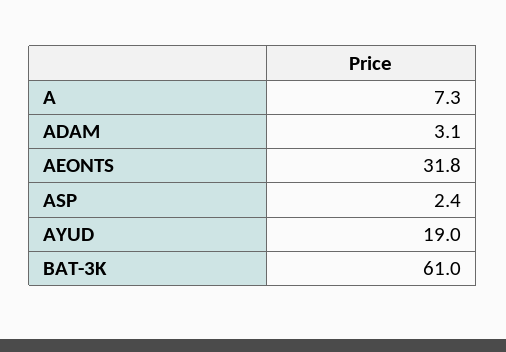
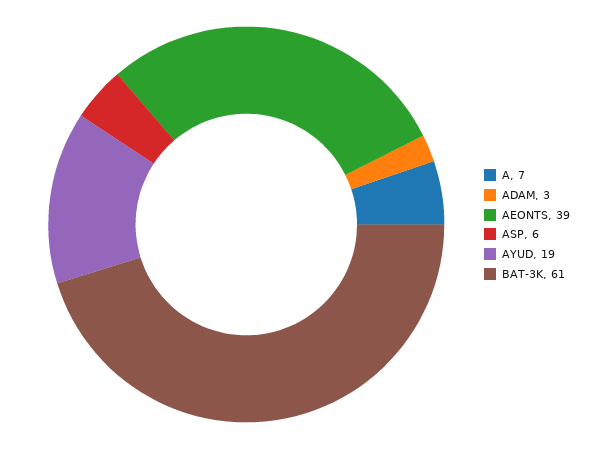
  {
    "A": 7.3,
    "ADAM": 3.1,
-   "AEONTS": 31.8,
+   "AEONTS": 39,
-   "ASP": 2.4,
+   "ASP": 6,
    "AYUD": 19,
    "BAT-3K": 61
  }

